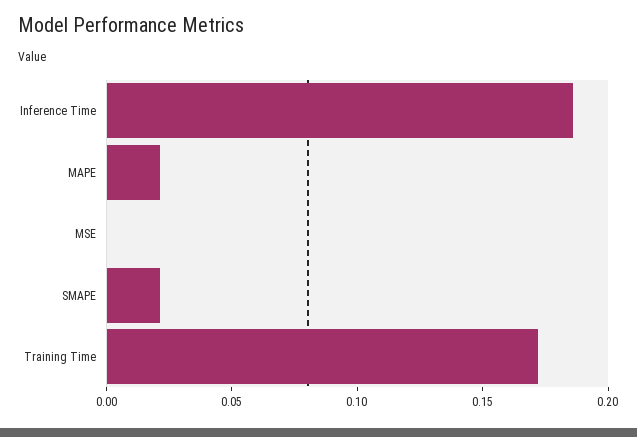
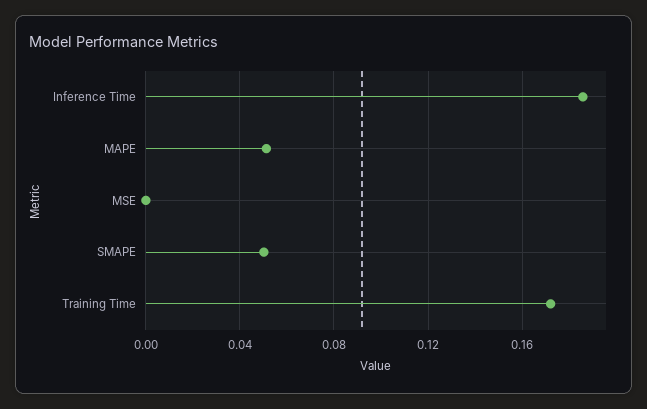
  {
    "Inference Time": 0.185,
-   "MAPE": 0.02,
+   "MAPE": 0.05,
    "MSE": 0,
-   "SMAPE": 0.02,
+   "SMAPE": 0.05,
    "Training Time": 0.17
  }

